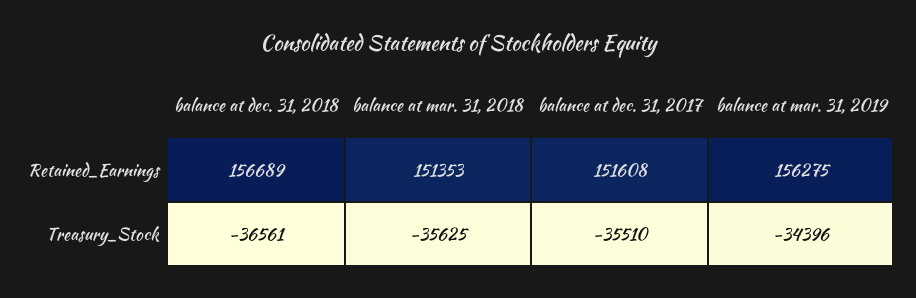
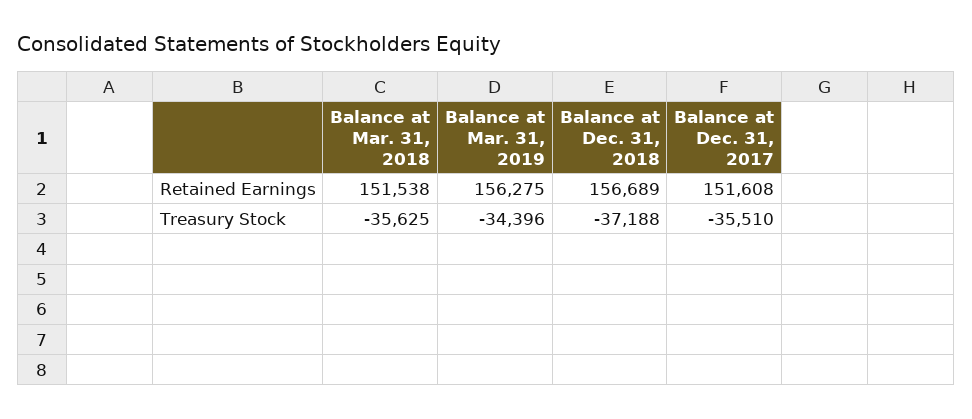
  {
    "balance at dec. 31, 2018": {
      "Retained_Earnings": 156689,
-     "Treasury_Stock": -36561
+     "Treasury_Stock": -37188
    },
    "balance at mar. 31, 2018": {
-     "Retained_Earnings": 151353,
+     "Retained_Earnings": 151538,
      "Treasury_Stock": -35625
    },
    "balance at dec. 31, 2017": {
      "Retained_Earnings": 151608,
      "Treasury_Stock": -35510
    },
    "balance at mar. 31, 2019": {
      "Retained_Earnings": 156275,
      "Treasury_Stock": -34396
    }
  }

